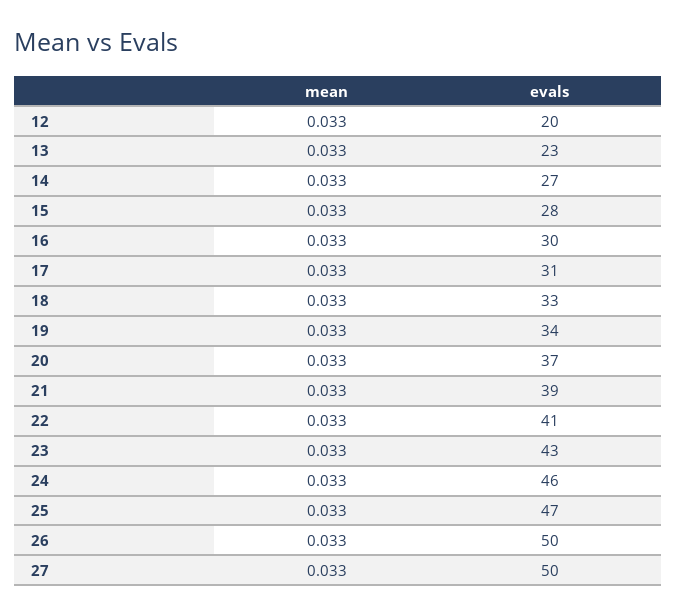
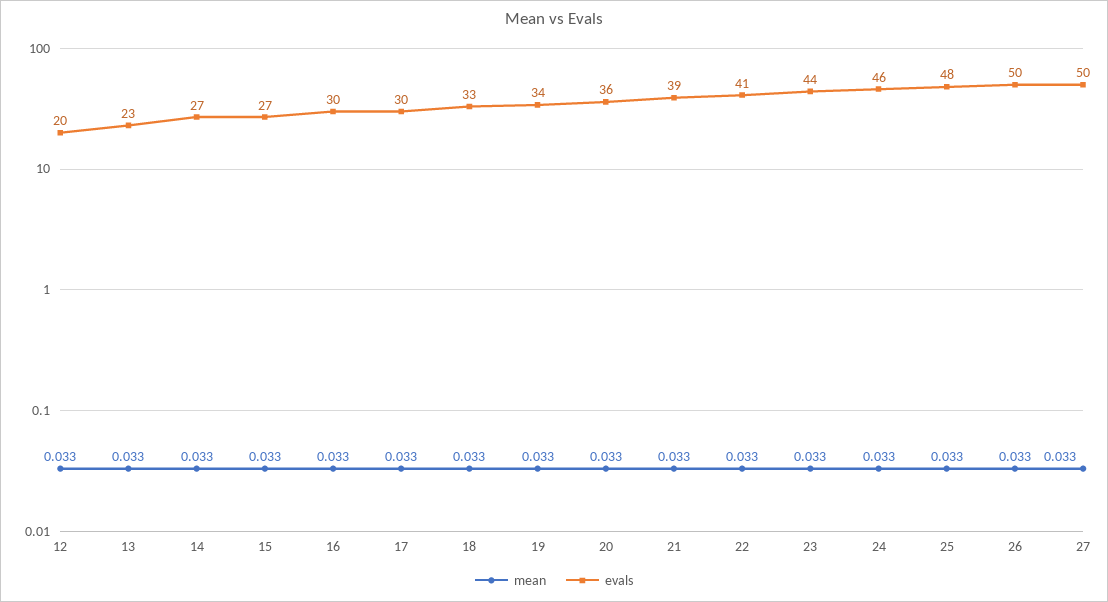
  {
    "mean": {
      "12": 0.033,
      "13": 0.033,
      "14": 0.033,
      "15": 0.033,
      "16": 0.033,
      "17": 0.033,
      "18": 0.033,
      "19": 0.033,
      "20": 0.033,
      "21": 0.033,
      "22": 0.033,
      "23": 0.033,
      "24": 0.033,
      "25": 0.033,
      "26": 0.033,
      "27": 0.033
    },
    "evals": {
      "12": 20,
      "13": 23,
      "14": 27,
-     "15": 28,
+     "15": 27,
      "16": 30,
-     "17": 31,
+     "17": 30,
      "18": 33,
      "19": 34,
-     "20": 37,
+     "20": 36,
      "21": 39,
      "22": 41,
-     "23": 43,
+     "23": 44,
      "24": 46,
-     "25": 47,
+     "25": 48,
      "26": 50,
      "27": 50
    }
  }

